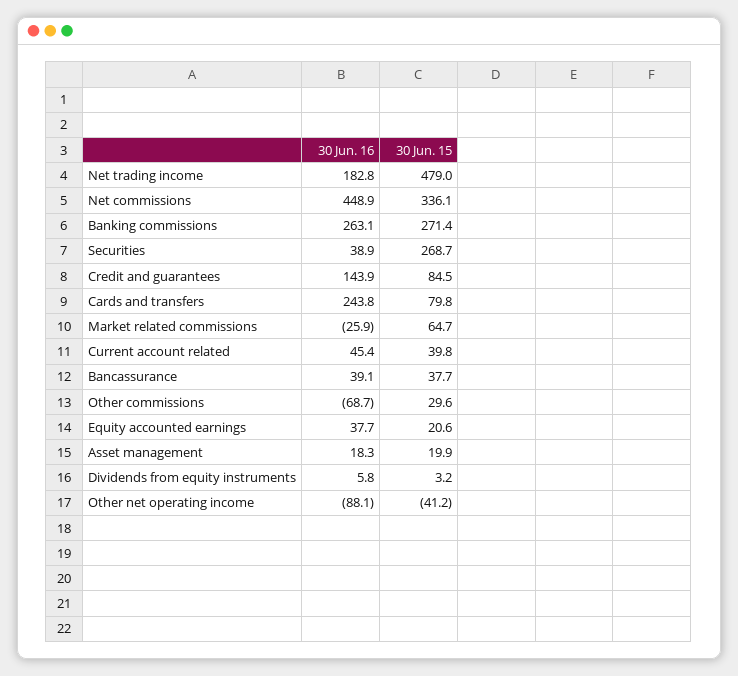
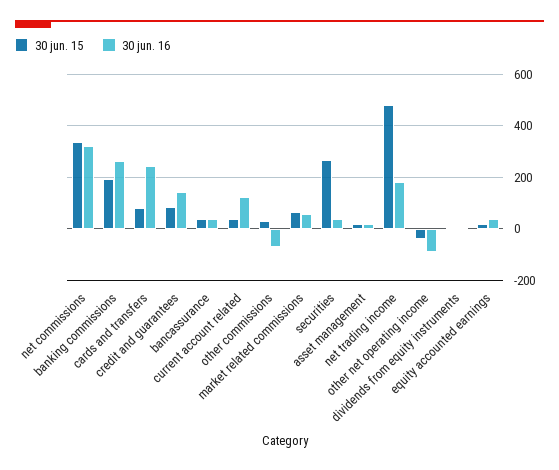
  {
    "30 Jun. 16": {
      "Net trading income": 182.8,
-     "Net commissions": 448.9,
+     "Net commissions": 325,
      "Banking commissions": 263.1,
      "Securities": 38.9,
      "Credit and guarantees": 143.9,
      "Cards and transfers": 243.8,
-     "Market related commissions": -25.9,
+     "Market related commissions": 50,
-     "Current account related": 45.4,
+     "Current account related": 125,
      "Bancassurance": 39.1,
      "Other commissions": -68.7,
      "Equity accounted earnings": 37.7,
      "Asset management": 18.3,
      "Dividends from equity instruments": 5.8,
      "Other net operating income": -88.1
    },
    "30 Jun. 15": {
      "Net trading income": 479,
      "Net commissions": 336.1,
-     "Banking commissions": 271.4,
+     "Banking commissions": 200,
      "Securities": 268.7,
      "Credit and guarantees": 84.5,
      "Cards and transfers": 79.8,
      "Market related commissions": 64.7,
      "Current account related": 39.8,
      "Bancassurance": 37.7,
      "Other commissions": 29.6,
      "Equity accounted earnings": 20.6,
      "Asset management": 19.9,
      "Dividends from equity instruments": 3.2,
      "Other net operating income": -41.2
    }
  }

